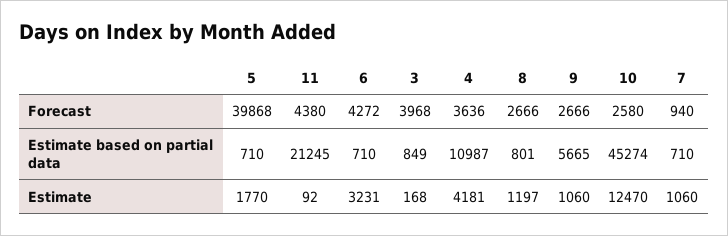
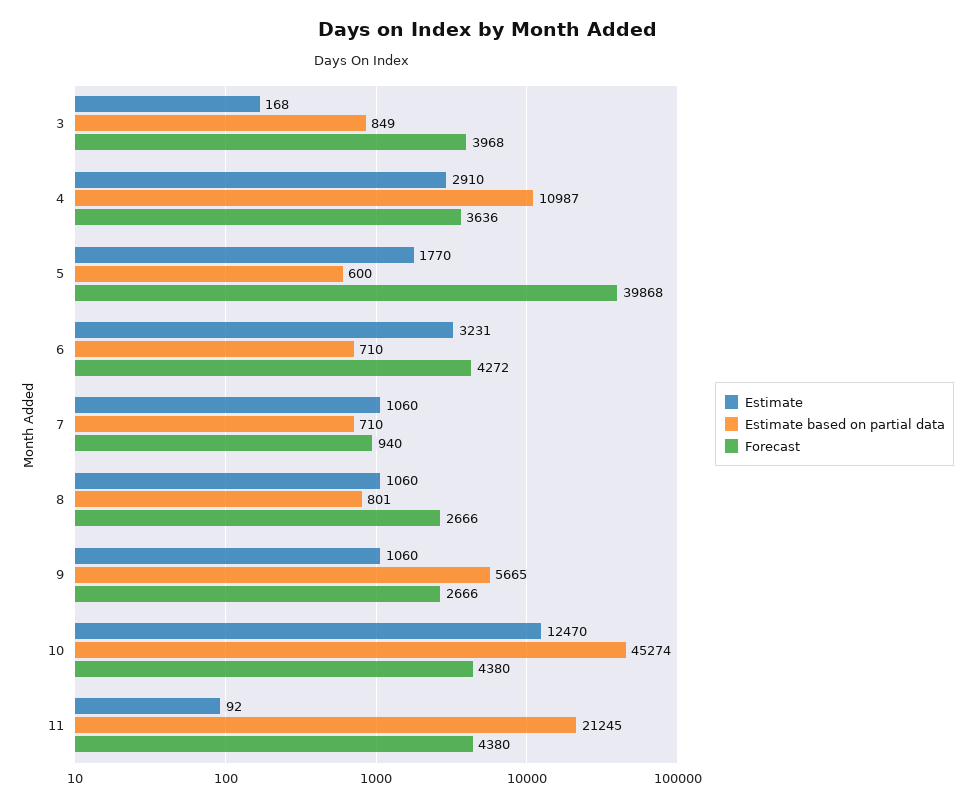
  {
    "Forecast": {
      "5": 39868,
      "11": 4380,
      "6": 4272,
      "3": 3968,
      "4": 3636,
      "8": 2666,
      "9": 2666,
-     "10": 2580,
+     "10": 4380,
      "7": 940
    },
    "Estimate based on partial data": {
-     "5": 710,
+     "5": 600,
      "11": 21245,
      "6": 710,
      "3": 849,
      "4": 10987,
      "8": 801,
      "9": 5665,
      "10": 45274,
      "7": 710
    },
    "Estimate": {
      "5": 1770,
      "11": 92,
      "6": 3231,
      "3": 168,
-     "4": 4181,
+     "4": 2910,
-     "8": 1197,
+     "8": 1060,
      "9": 1060,
      "10": 12470,
      "7": 1060
    }
  }

